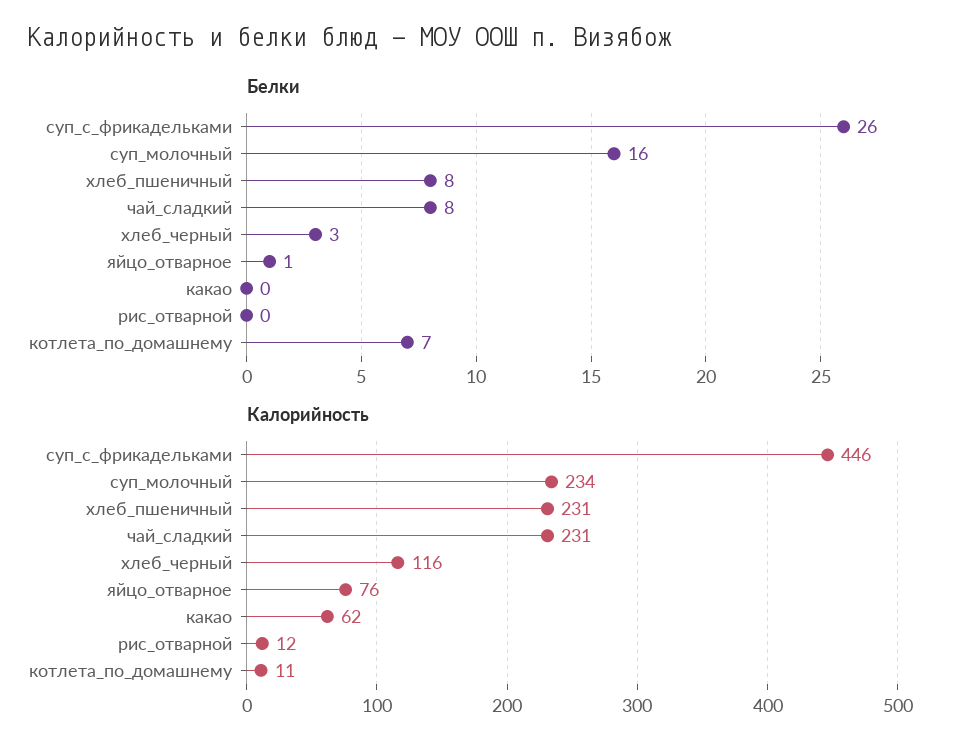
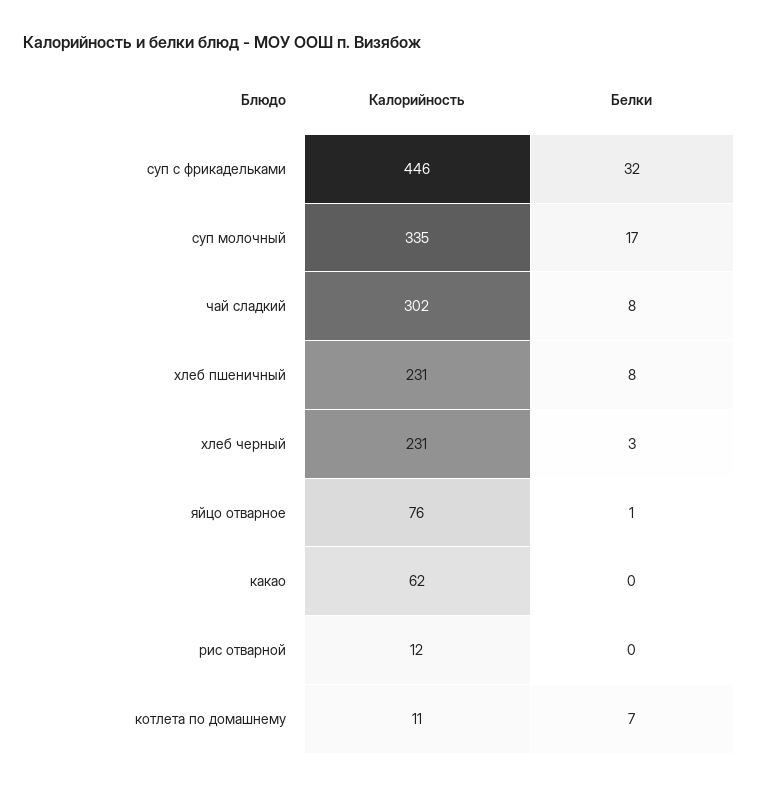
  {
    "Белки": {
-     "суп_с_фрикадельками": 26,
+     "суп_с_фрикадельками": 32,
-     "суп_молочный": 16,
+     "суп_молочный": 17,
      "хлеб_пшеничный": 8,
      "чай_сладкий": 8,
      "хлеб_черный": 3,
      "яйцо_отварное": 1,
      "какао": 0,
      "рис_отварной": 0,
      "котлета_по_домашнему": 7
    },
    "Калорийность": {
      "суп_с_фрикадельками": 446,
-     "суп_молочный": 234,
+     "суп_молочный": 335,
      "хлеб_пшеничный": 231,
-     "чай_сладкий": 231,
+     "чай_сладкий": 302,
-     "хлеб_черный": 116,
+     "хлеб_черный": 231,
      "яйцо_отварное": 76,
      "какао": 62,
      "рис_отварной": 12,
      "котлета_по_домашнему": 11
    }
  }

